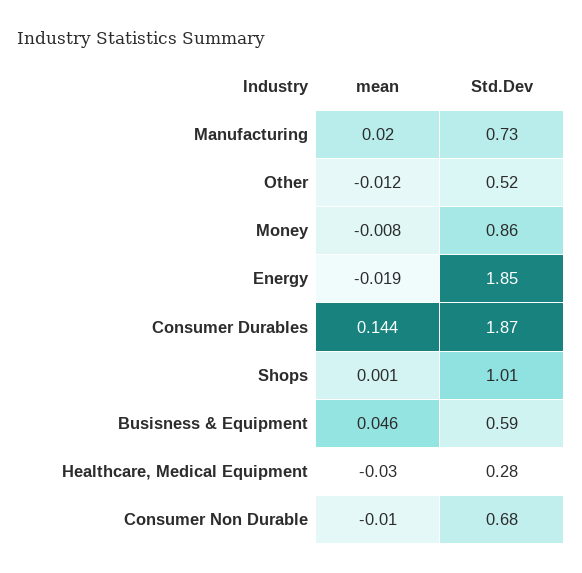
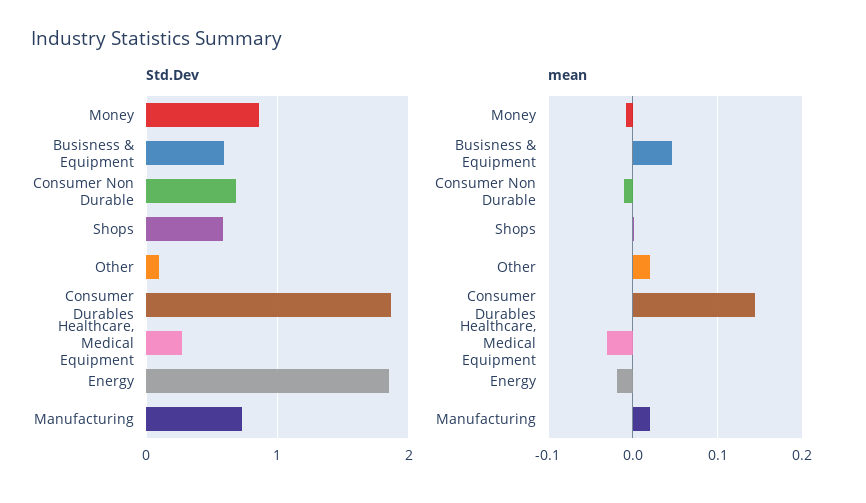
  {
    "mean": {
      "Manufacturing": 0.02,
-     "Other": -0.012,
+     "Other": 0.02,
      "Money": -0.008,
      "Energy": -0.019,
      "Consumer Durables": 0.144,
      "Shops": 0.001,
      "Busisness & Equipment": 0.046,
      "Healthcare, Medical Equipment": -0.03,
      "Consumer Non Durable": -0.01
    },
    "Std.Dev": {
      "Manufacturing": 0.73,
-     "Other": 0.52,
+     "Other": 0.1,
      "Money": 0.86,
      "Energy": 1.85,
      "Consumer Durables": 1.87,
-     "Shops": 1.01,
+     "Shops": 0.6,
      "Busisness & Equipment": 0.59,
      "Healthcare, Medical Equipment": 0.28,
      "Consumer Non Durable": 0.68
    }
  }

